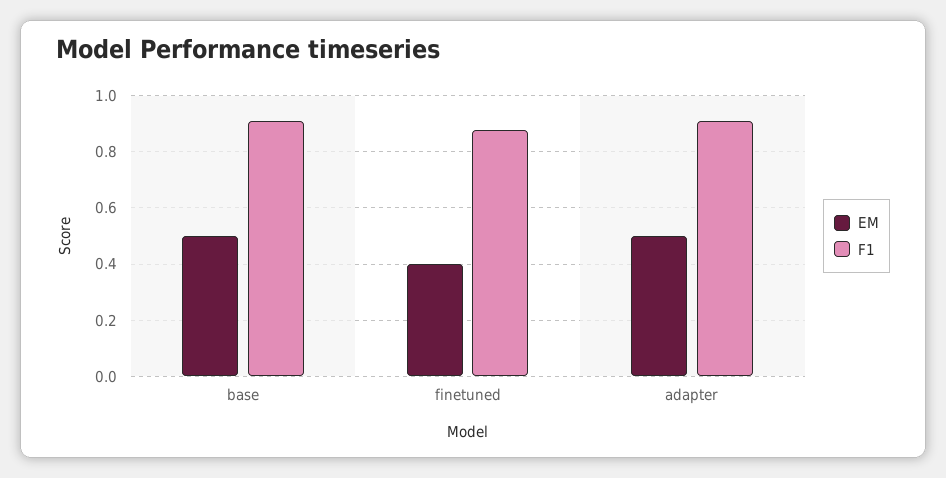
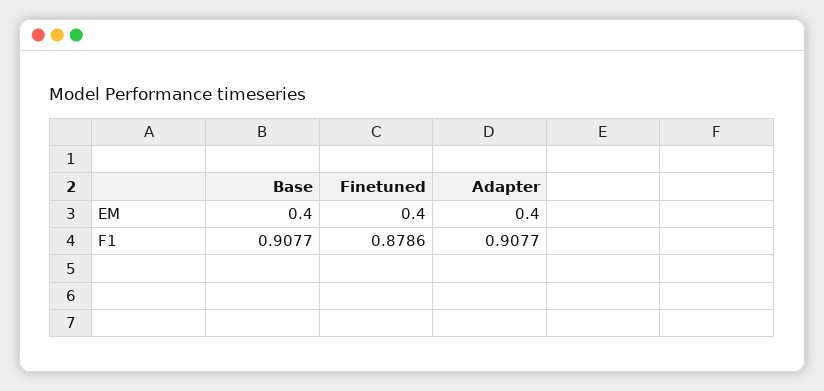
  {
    "EM": {
-     "base": 0.5,
+     "base": 0.4,
      "finetuned": 0.4,
-     "adapter": 0.5
+     "adapter": 0.4
    },
    "F1": {
      "base": 0.9077,
      "finetuned": 0.8786,
      "adapter": 0.9077
    }
  }

